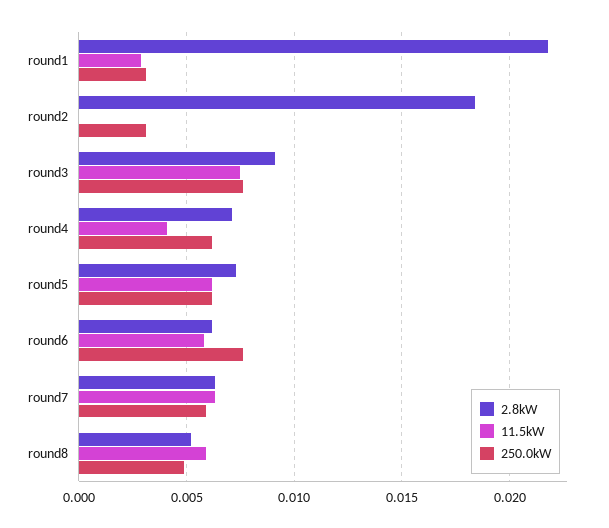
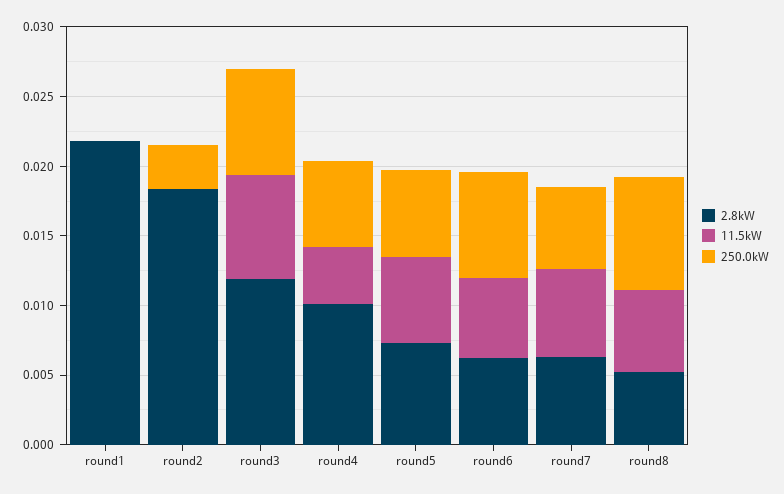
  {
    "2.8kW": {
      "round1": 0.022,
      "round2": 0.0185,
-     "round3": 0.009,
+     "round3": 0.012,
-     "round4": 0.007,
+     "round4": 0.01,
      "round5": 0.0075,
      "round6": 0.006,
      "round7": 0.0065,
      "round8": 0.005
    },
    "11.5kW": {
-     "round1": 0.003,
+     "round1": 0,
      "round2": 0,
      "round3": 0.0075,
      "round4": 0.004,
      "round5": 0.006,
      "round6": 0.006,
      "round7": 0.0065,
      "round8": 0.006
    },
    "250.0kW": {
-     "round1": 0.003,
+     "round1": 0,
      "round2": 0.003,
      "round3": 0.0075,
      "round4": 0.006,
      "round5": 0.006,
      "round6": 0.0075,
      "round7": 0.006,
-     "round8": 0.005
+     "round8": 0.008
    }
  }

